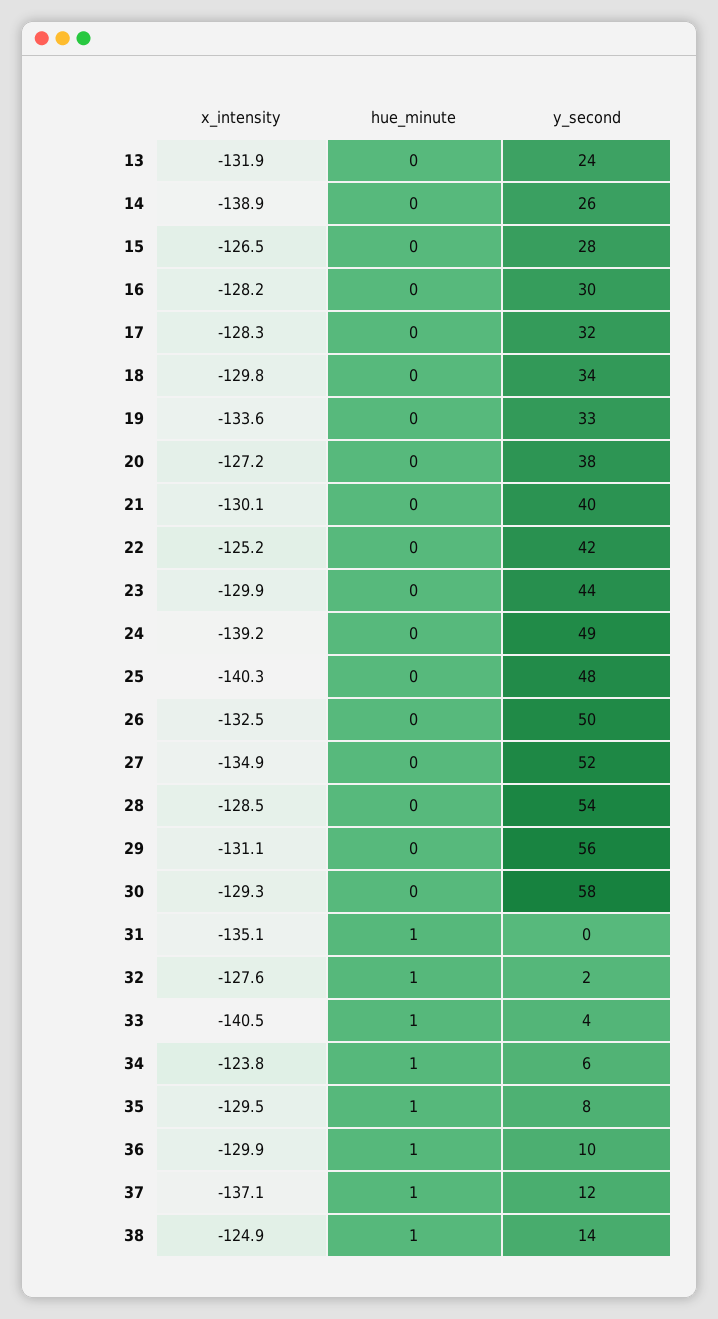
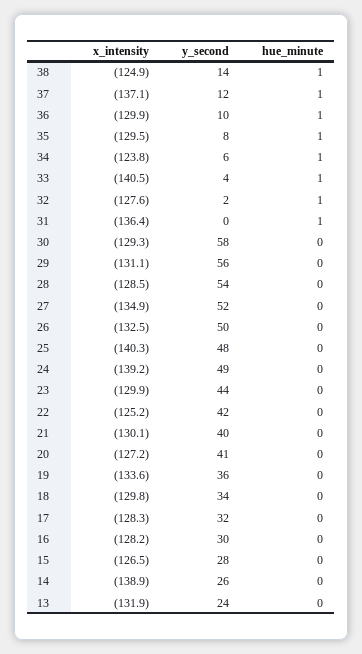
  {
    "x_intensity": {
      "13": -131.9,
      "14": -138.9,
      "15": -126.5,
      "16": -128.2,
      "17": -128.3,
      "18": -129.8,
      "19": -133.6,
      "20": -127.2,
      "21": -130.1,
      "22": -125.2,
      "23": -129.9,
      "24": -139.2,
      "25": -140.3,
      "26": -132.5,
      "27": -134.9,
      "28": -128.5,
      "29": -131.1,
      "30": -129.3,
-     "31": -135.1,
+     "31": -136.4,
      "32": -127.6,
      "33": -140.5,
      "34": -123.8,
      "35": -129.5,
      "36": -129.9,
      "37": -137.1,
      "38": -124.9
    },
    "hue_minute": {
      "13": 0,
      "14": 0,
      "15": 0,
      "16": 0,
      "17": 0,
      "18": 0,
      "19": 0,
      "20": 0,
      "21": 0,
      "22": 0,
      "23": 0,
      "24": 0,
      "25": 0,
      "26": 0,
      "27": 0,
      "28": 0,
      "29": 0,
      "30": 0,
      "31": 1,
      "32": 1,
      "33": 1,
      "34": 1,
      "35": 1,
      "36": 1,
      "37": 1,
      "38": 1
    },
    "y_second": {
      "13": 24,
      "14": 26,
      "15": 28,
      "16": 30,
      "17": 32,
      "18": 34,
-     "19": 33,
+     "19": 36,
-     "20": 38,
+     "20": 41,
      "21": 40,
      "22": 42,
      "23": 44,
      "24": 49,
      "25": 48,
      "26": 50,
      "27": 52,
      "28": 54,
      "29": 56,
      "30": 58,
      "31": 0,
      "32": 2,
      "33": 4,
      "34": 6,
      "35": 8,
      "36": 10,
      "37": 12,
      "38": 14
    }
  }

